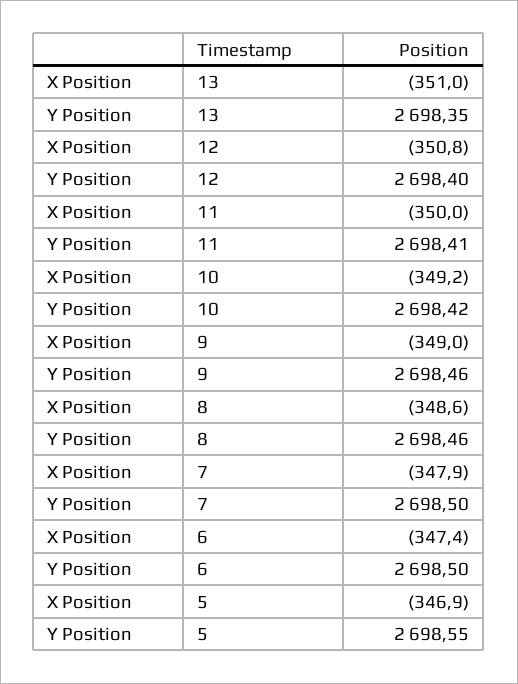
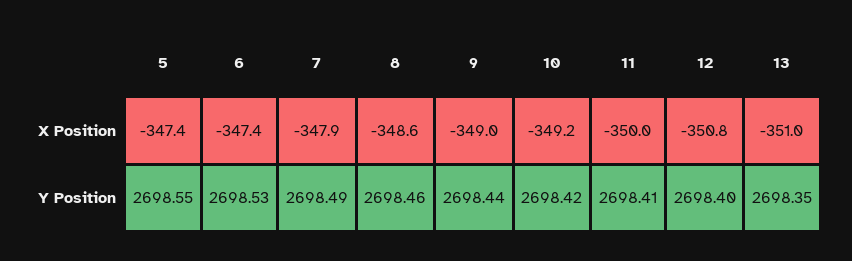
  {
    "X Position": {
      "13": -351,
      "12": -350.8,
      "11": -350,
      "10": -349.2,
      "9": -349,
      "8": -348.6,
      "7": -347.9,
      "6": -347.4,
-     "5": -346.9
+     "5": -347.4
    },
    "Y Position": {
      "13": 2698.35,
      "12": 2698.4,
      "11": 2698.41,
      "10": 2698.42,
-     "9": 2698.46,
+     "9": 2698.44,
      "8": 2698.46,
-     "7": 2698.5,
+     "7": 2698.49,
-     "6": 2698.5,
+     "6": 2698.53,
      "5": 2698.55
    }
  }

